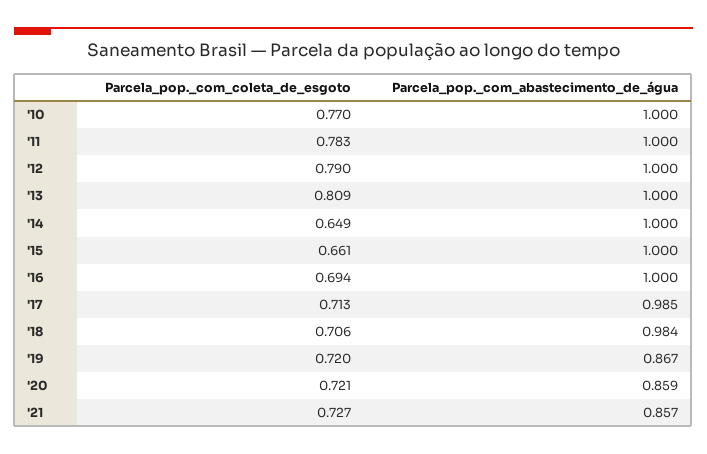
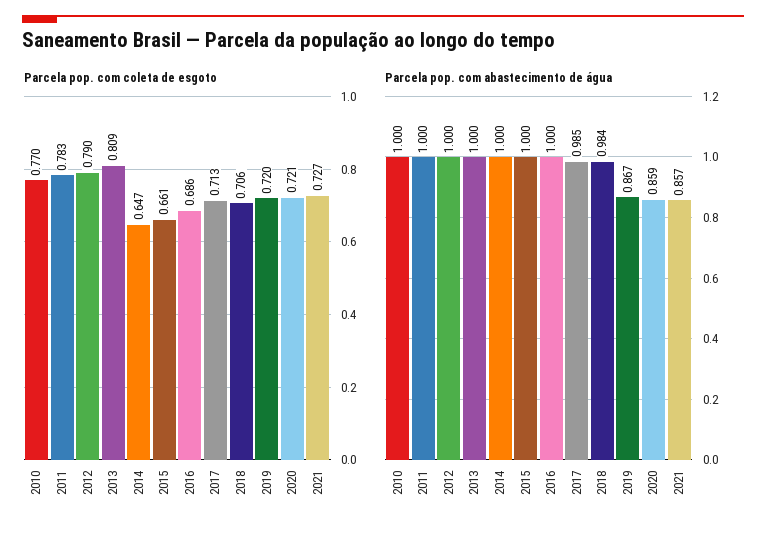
  {
    "Parcela_pop._com_coleta_de_esgoto": {
      "'10": 0.77,
      "'11": 0.783,
      "'12": 0.79,
      "'13": 0.809,
-     "'14": 0.649,
+     "'14": 0.647,
      "'15": 0.661,
-     "'16": 0.694,
+     "'16": 0.686,
      "'17": 0.713,
      "'18": 0.706,
      "'19": 0.72,
      "'20": 0.721,
      "'21": 0.727
    },
    "Parcela_pop._com_abastecimento_de_água": {
      "'10": 1,
      "'11": 1,
      "'12": 1,
      "'13": 1,
      "'14": 1,
      "'15": 1,
      "'16": 1,
      "'17": 0.985,
      "'18": 0.984,
      "'19": 0.867,
      "'20": 0.859,
      "'21": 0.857
    }
  }

